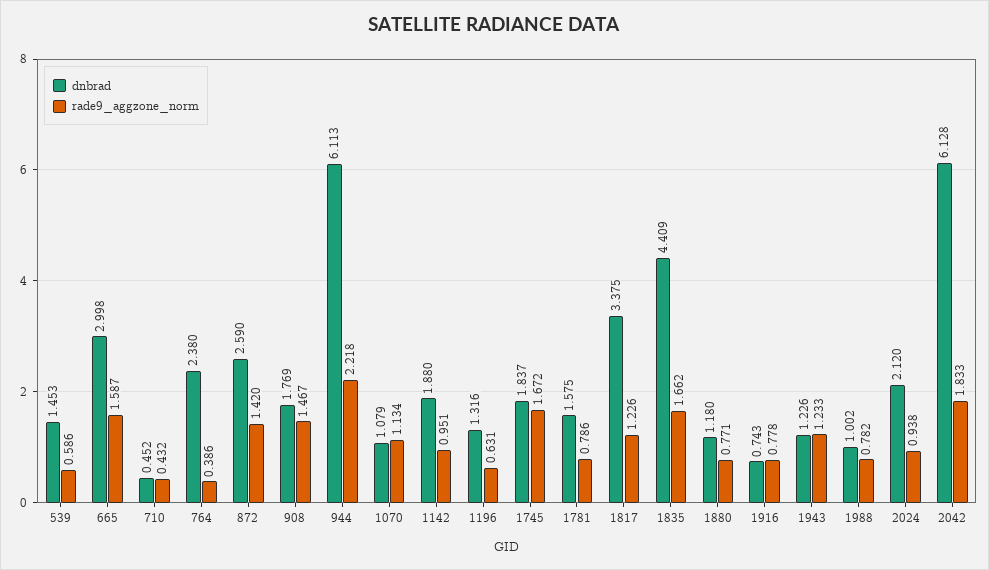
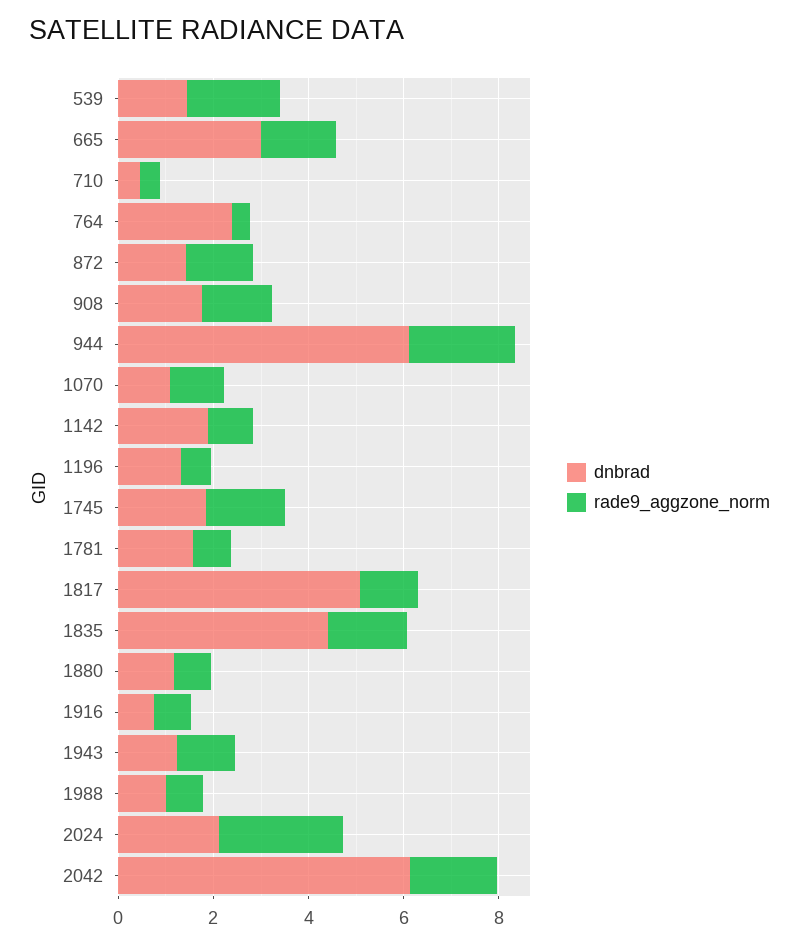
  {
    "dnbrad": {
      "539": 1.453,
      "665": 2.998,
      "710": 0.452,
      "764": 2.38,
-     "872": 2.59,
+     "872": 1.5,
      "908": 1.769,
      "944": 6.113,
      "1070": 1.079,
      "1142": 1.88,
      "1196": 1.316,
      "1745": 1.837,
      "1781": 1.575,
-     "1817": 3.375,
+     "1817": 5,
      "1835": 4.409,
      "1880": 1.18,
      "1916": 0.743,
      "1943": 1.226,
      "1988": 1.002,
      "2024": 2.12,
      "2042": 6.128
    },
    "rade9_aggzone_norm": {
-     "539": 0.586,
+     "539": 2,
      "665": 1.587,
      "710": 0.432,
      "764": 0.386,
      "872": 1.42,
      "908": 1.467,
      "944": 2.218,
      "1070": 1.134,
      "1142": 0.951,
      "1196": 0.631,
      "1745": 1.672,
      "1781": 0.786,
      "1817": 1.226,
      "1835": 1.662,
      "1880": 0.771,
      "1916": 0.778,
      "1943": 1.233,
      "1988": 0.782,
-     "2024": 0.938,
+     "2024": 2.5,
      "2042": 1.833
    }
  }

